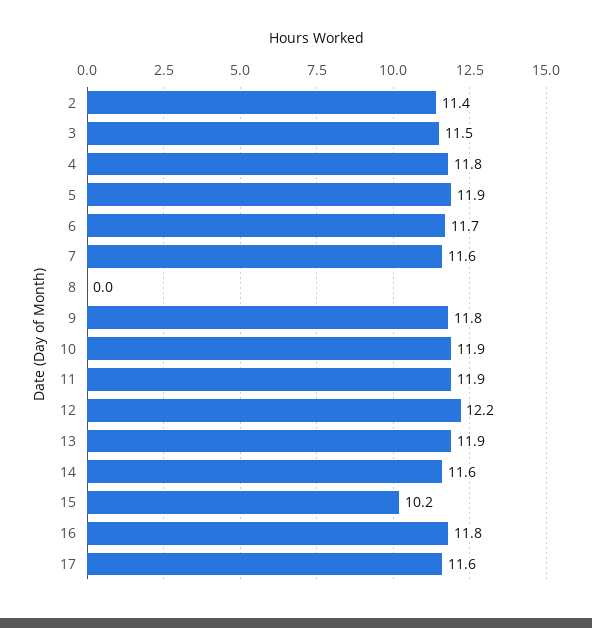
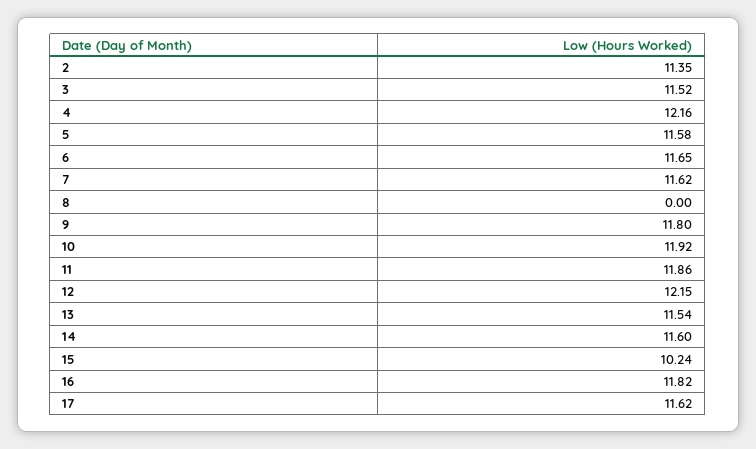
  {
    "2": 11.35,
    "3": 11.52,
-   "4": 11.8,
+   "4": 12.16,
-   "5": 11.9,
+   "5": 11.58,
    "6": 11.65,
    "7": 11.62,
    "8": 0,
    "9": 11.8,
    "10": 11.92,
    "11": 11.86,
    "12": 12.15,
-   "13": 11.9,
+   "13": 11.54,
    "14": 11.6,
    "15": 10.24,
    "16": 11.82,
    "17": 11.62
  }

